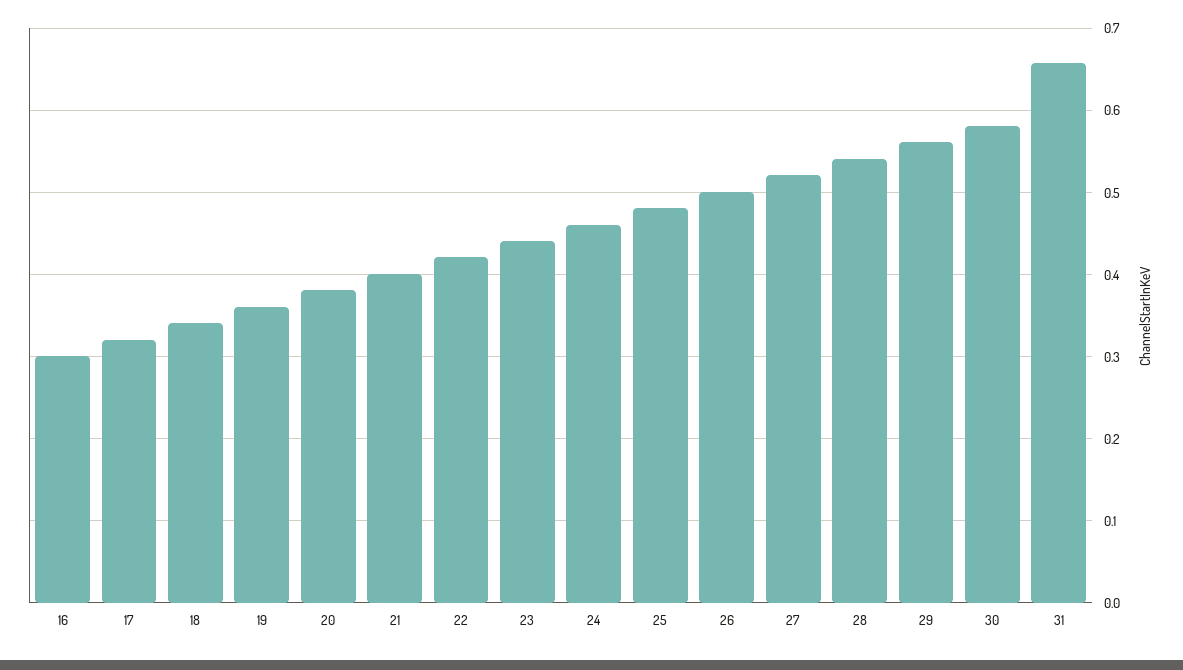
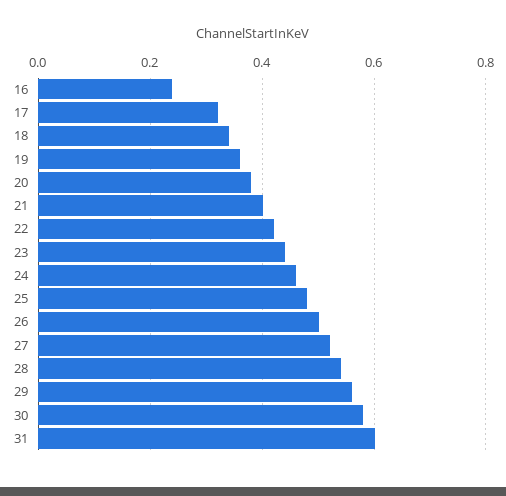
  {
-   "16": 0.3,
+   "16": 0.24,
    "17": 0.32,
    "18": 0.34,
    "19": 0.36,
    "20": 0.38,
    "21": 0.4,
    "22": 0.42,
    "23": 0.44,
    "24": 0.46,
    "25": 0.48,
    "26": 0.5,
    "27": 0.52,
    "28": 0.54,
    "29": 0.56,
    "30": 0.58,
-   "31": 0.66
+   "31": 0.6
  }

